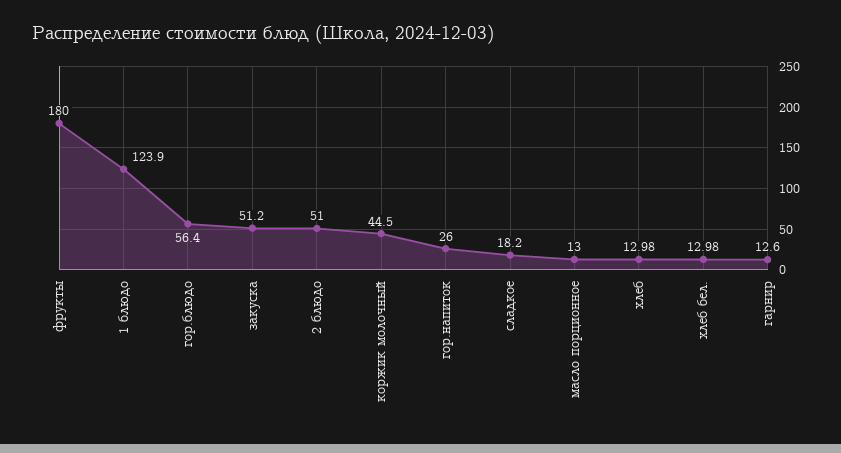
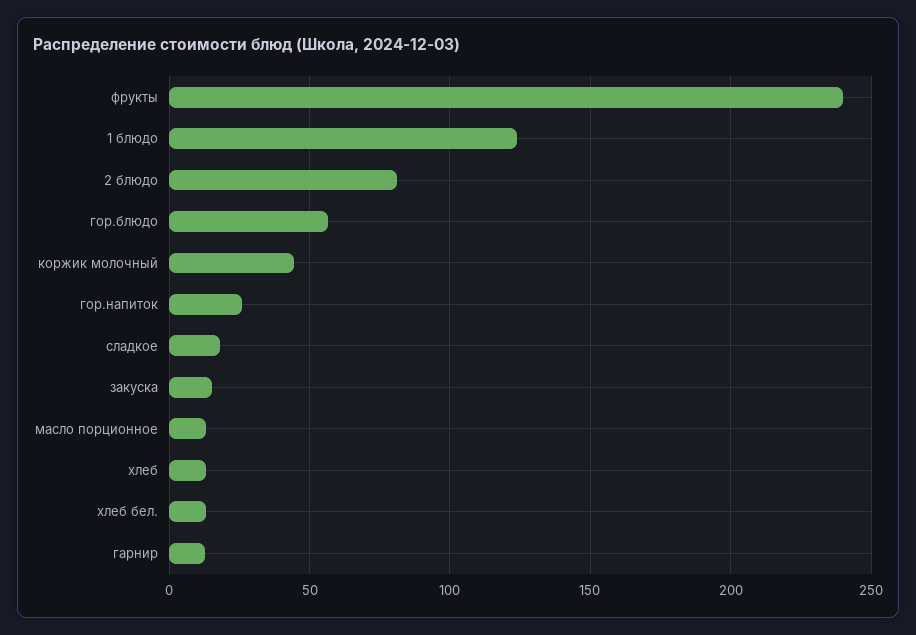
  {
-   "фрукты": 180,
+   "фрукты": 240,
    "1 блюдо": 123.9,
    "гор.блюдо": 56.4,
-   "закуска": 51.2,
+   "закуска": 15,
-   "2 блюдо": 51,
+   "2 блюдо": 80,
    "коржик молочный": 44.5,
    "гор.напиток": 26,
    "сладкое": 18.2,
    "масло порционное": 13,
    "хлеб": 12.98,
    "хлеб бел.": 12.98,
    "гарнир": 12.6
  }

